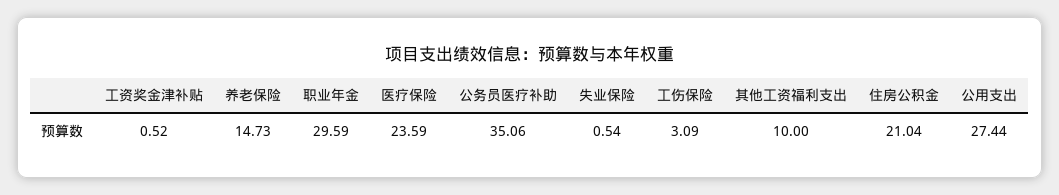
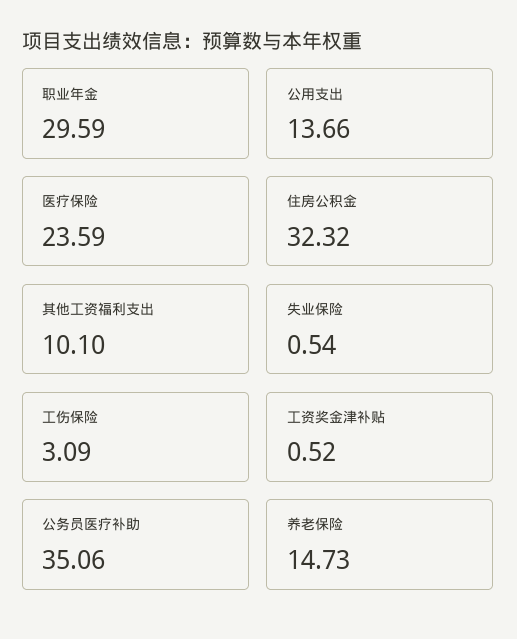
  {
    "工资奖金津补贴": 0.52,
    "养老保险": 14.73,
    "职业年金": 29.59,
    "医疗保险": 23.59,
    "公务员医疗补助": 35.06,
    "失业保险": 0.54,
    "工伤保险": 3.09,
-   "其他工资福利支出": 10,
+   "其他工资福利支出": 10.1,
-   "住房公积金": 21.04,
+   "住房公积金": 32.32,
-   "公用支出": 27.44
+   "公用支出": 13.66
  }

